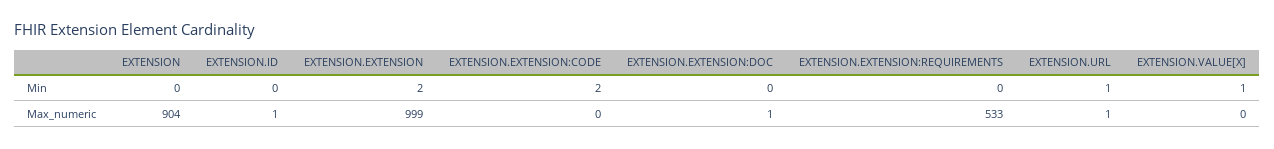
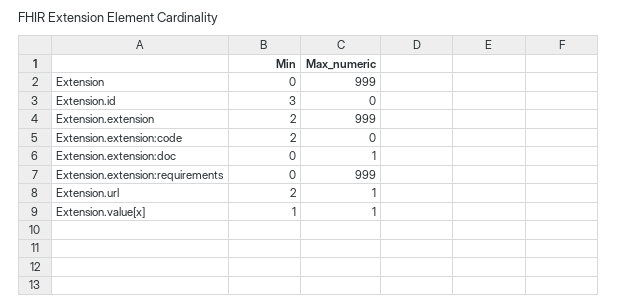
  {
    "EXTENSION": {
      "Min": 0,
-     "Max_numeric": 904
+     "Max_numeric": 999
    },
    "EXTENSION.ID": {
-     "Min": 0,
+     "Min": 3,
-     "Max_numeric": 1
+     "Max_numeric": 0
    },
    "EXTENSION.EXTENSION": {
      "Min": 2,
      "Max_numeric": 999
    },
    "EXTENSION.EXTENSION:CODE": {
      "Min": 2,
      "Max_numeric": 0
    },
    "EXTENSION.EXTENSION:DOC": {
      "Min": 0,
      "Max_numeric": 1
    },
    "EXTENSION.EXTENSION:REQUIREMENTS": {
      "Min": 0,
-     "Max_numeric": 533
+     "Max_numeric": 999
    },
    "EXTENSION.URL": {
-     "Min": 1,
+     "Min": 2,
      "Max_numeric": 1
    },
    "EXTENSION.VALUE[X]": {
      "Min": 1,
-     "Max_numeric": 0
+     "Max_numeric": 1
    }
  }

